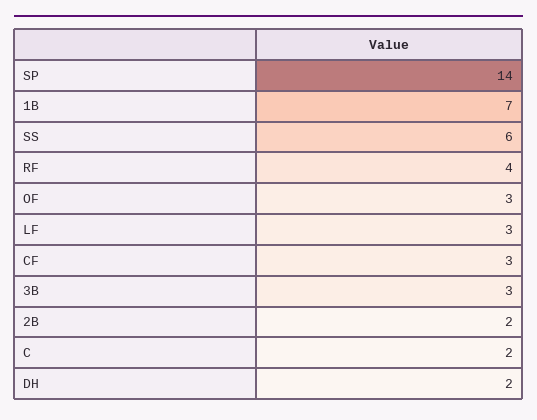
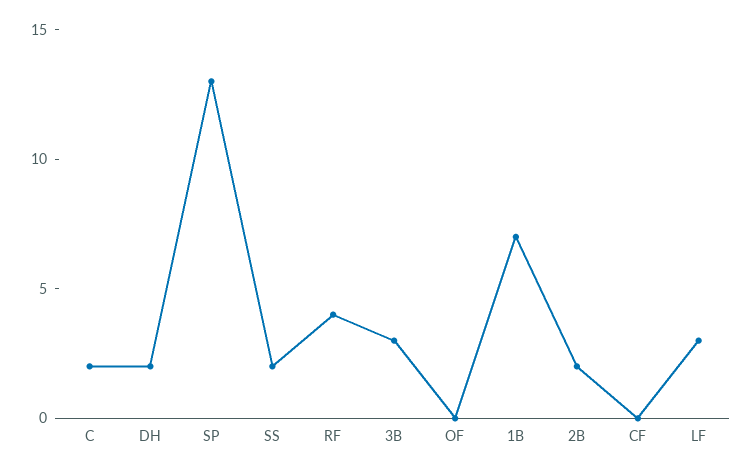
  {
-   "SP": 14,
+   "SP": 13,
    "1B": 7,
-   "SS": 6,
+   "SS": 2,
    "RF": 4,
-   "OF": 3,
+   "OF": 0,
    "LF": 3,
-   "CF": 3,
+   "CF": 0,
    "3B": 3,
    "2B": 2,
    "C": 2,
    "DH": 2
  }

